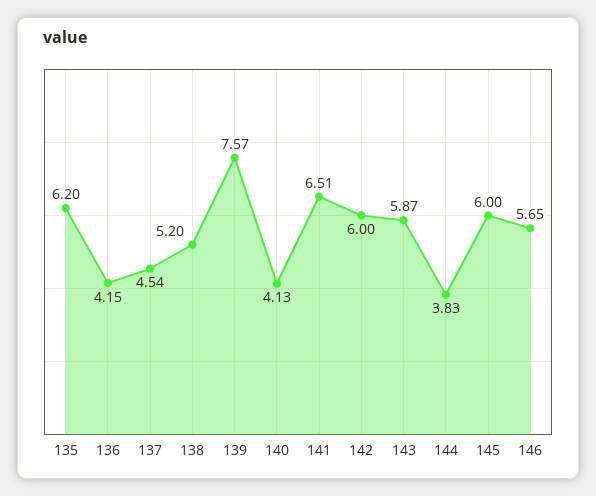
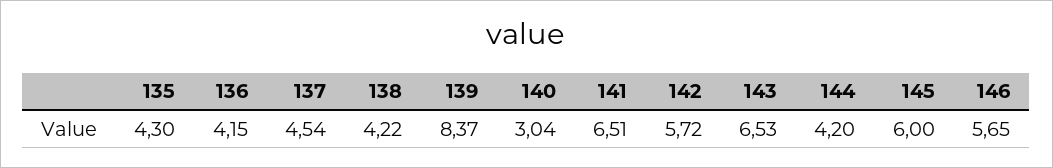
  {
-   "135": 6.2,
+   "135": 4.3,
    "136": 4.15,
    "137": 4.54,
-   "138": 5.2,
+   "138": 4.22,
-   "139": 7.57,
+   "139": 8.37,
-   "140": 4.13,
+   "140": 3.04,
    "141": 6.51,
-   "142": 6,
+   "142": 5.72,
-   "143": 5.87,
+   "143": 6.53,
-   "144": 3.83,
+   "144": 4.2,
    "145": 6,
    "146": 5.65
  }

